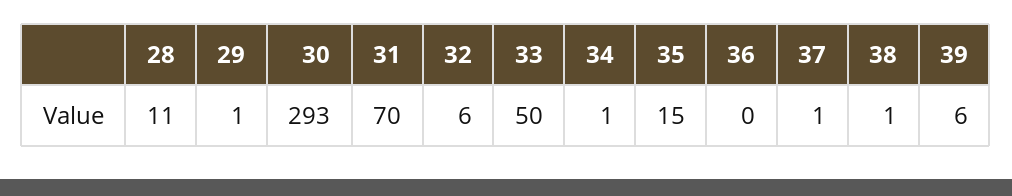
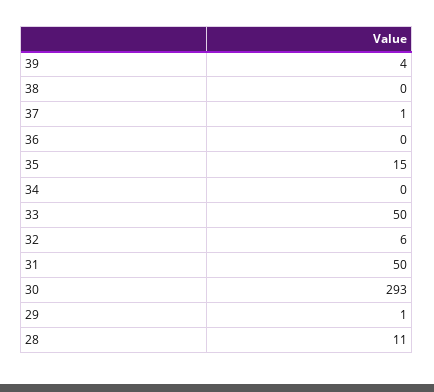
  {
    "28": 11,
    "29": 1,
    "30": 293,
-   "31": 70,
+   "31": 50,
    "32": 6,
    "33": 50,
-   "34": 1,
+   "34": 0,
    "35": 15,
    "36": 0,
    "37": 1,
-   "38": 1,
+   "38": 0,
-   "39": 6
+   "39": 4
  }

